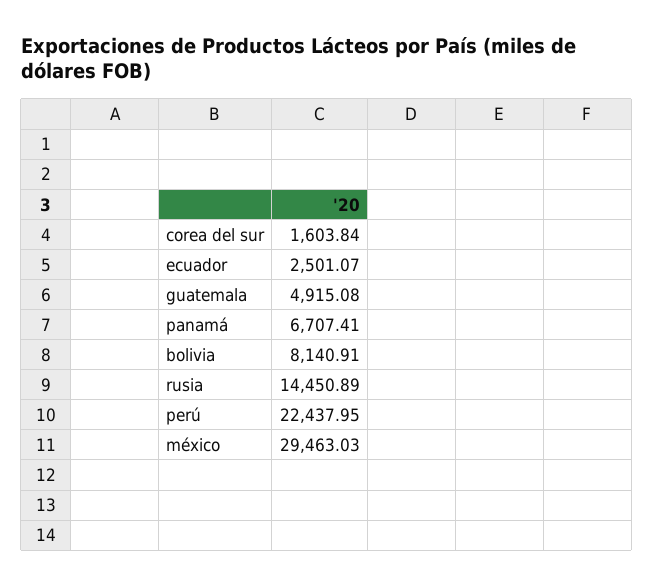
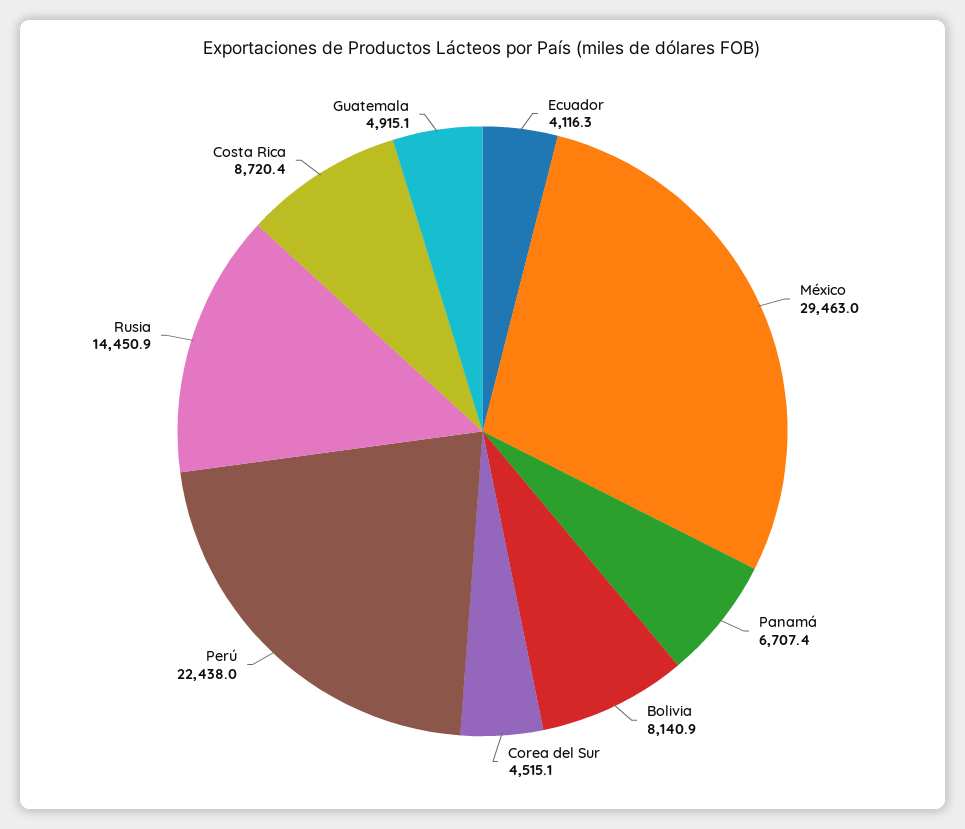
  {
-   "corea del sur": 1603.84,
+   "corea del sur": 4515.1,
-   "ecuador": 2501.07,
+   "ecuador": 4116.3,
    "guatemala": 4915.08,
    "panamá": 6707.41,
    "bolivia": 8140.91,
    "rusia": 14450.89,
    "perú": 22437.95,
-   "méxico": 29463.03
+   "méxico": 29463.03,
+   "Costa Rica": 8720.4
  }

